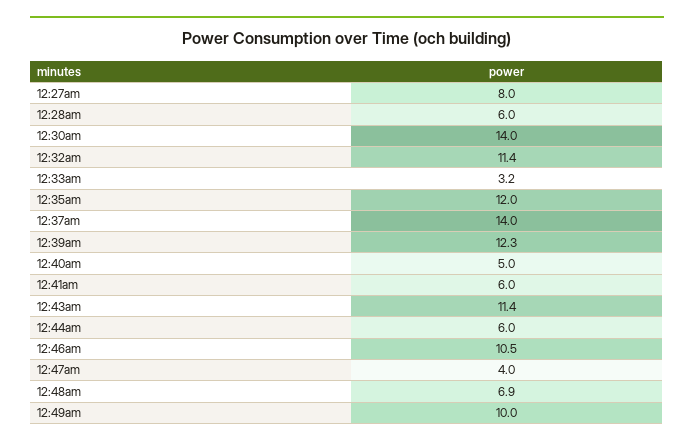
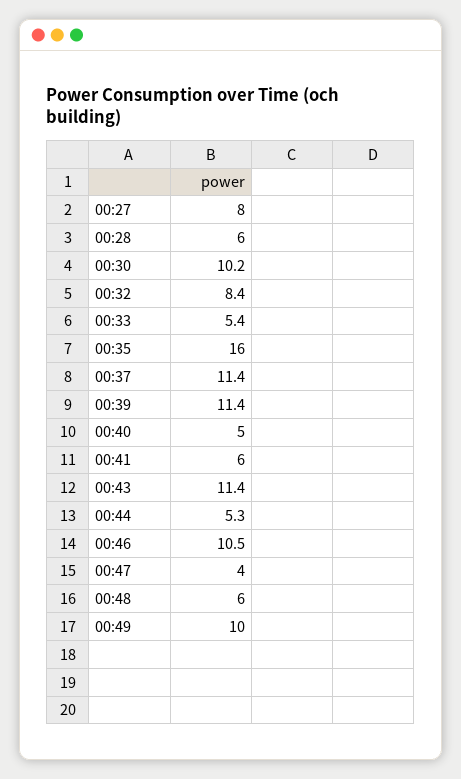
  {
    "12:27am": 8,
    "12:28am": 6,
-   "12:30am": 14,
+   "12:30am": 10.2,
-   "12:32am": 11.4,
+   "12:32am": 8.4,
-   "12:33am": 3.2,
+   "12:33am": 5.4,
-   "12:35am": 12,
+   "12:35am": 16,
-   "12:37am": 14,
+   "12:37am": 11.4,
-   "12:39am": 12.3,
+   "12:39am": 11.4,
    "12:40am": 5,
    "12:41am": 6,
    "12:43am": 11.4,
-   "12:44am": 6,
+   "12:44am": 5.3,
    "12:46am": 10.5,
    "12:47am": 4,
-   "12:48am": 6.9,
+   "12:48am": 6,
    "12:49am": 10
  }

